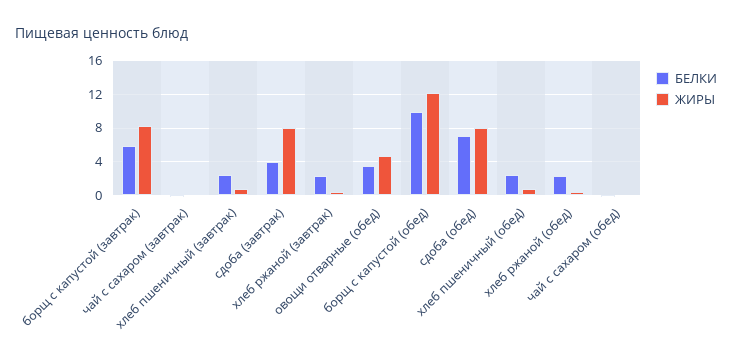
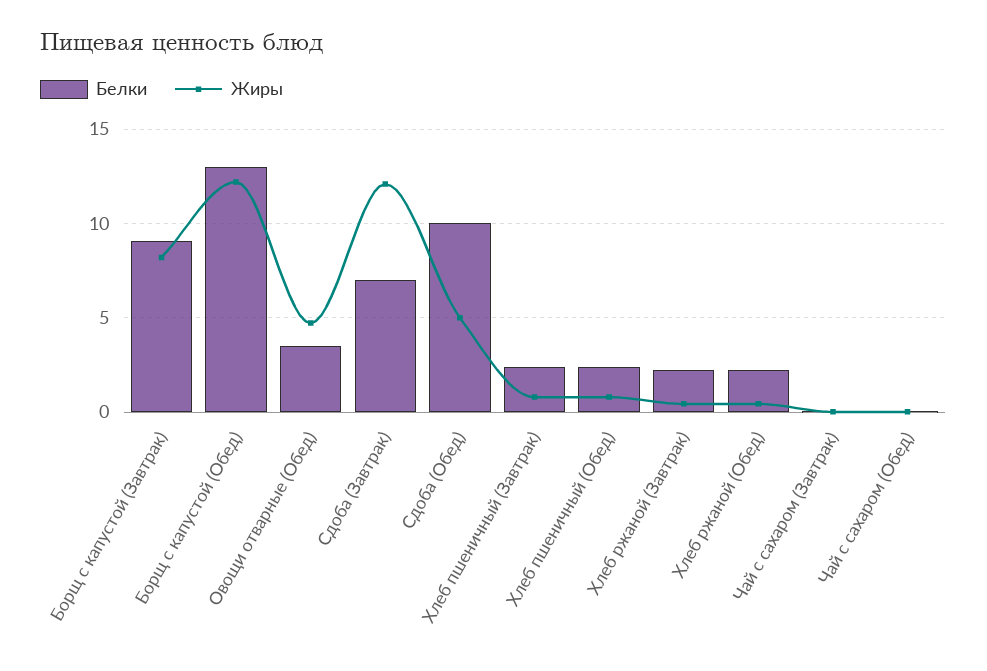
  {
    "БЕЛКИ": {
-     "борщ с капустой (завтрак)": 6,
+     "борщ с капустой (завтрак)": 9,
      "чай с сахаром (завтрак)": 0,
      "хлеб пшеничный (завтрак)": 2.5,
-     "сдоба (завтрак)": 4,
+     "сдоба (завтрак)": 7,
      "хлеб ржаной (завтрак)": 2,
      "овощи отварные (обед)": 3.5,
-     "борщ с капустой (обед)": 10,
+     "борщ с капустой (обед)": 13,
-     "сдоба (обед)": 7,
+     "сдоба (обед)": 10,
      "хлеб пшеничный (обед)": 2.5,
      "хлеб ржаной (обед)": 2,
      "чай с сахаром (обед)": 0
    },
    "ЖИРЫ": {
      "борщ с капустой (завтрак)": 8,
      "чай с сахаром (завтрак)": 0,
      "хлеб пшеничный (завтрак)": 1,
-     "сдоба (завтрак)": 8,
+     "сдоба (завтрак)": 12,
      "хлеб ржаной (завтрак)": 0.5,
      "овощи отварные (обед)": 4.5,
      "борщ с капустой (обед)": 12,
-     "сдоба (обед)": 8,
+     "сдоба (обед)": 5,
      "хлеб пшеничный (обед)": 1,
      "хлеб ржаной (обед)": 0.5,
      "чай с сахаром (обед)": 0
    }
  }

